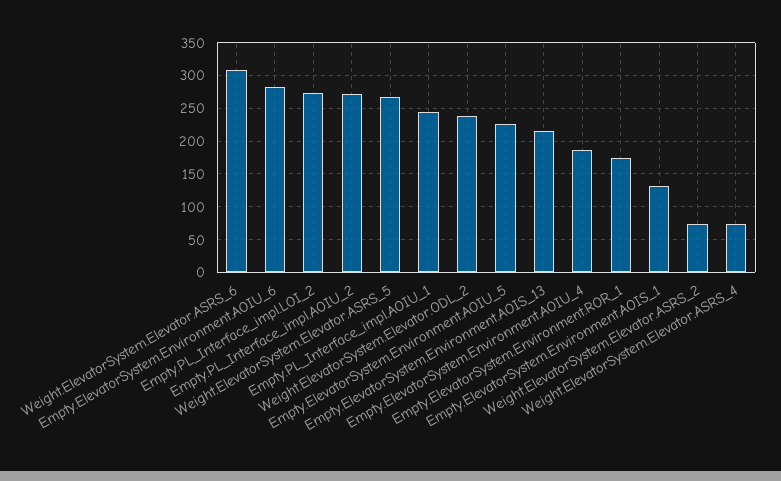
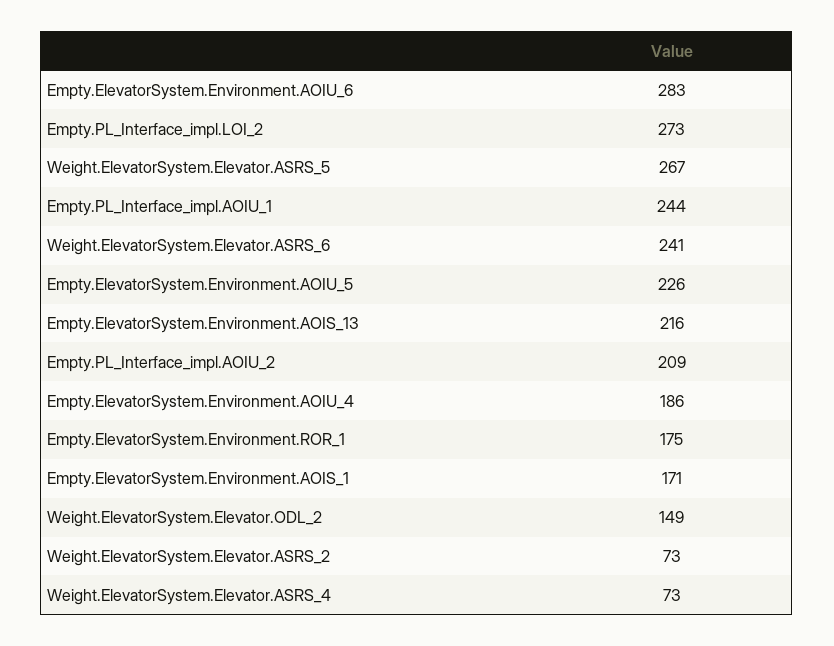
  {
-   "Weight.ElevatorSystem.Elevator.ASRS_6": 310,
+   "Weight.ElevatorSystem.Elevator.ASRS_6": 241,
    "Empty.ElevatorSystem.Environment.AOIU_6": 283,
    "Empty.PL_Interface_impl.LOI_2": 273,
-   "Empty.PL_Interface_impl.AOIU_2": 270,
+   "Empty.PL_Interface_impl.AOIU_2": 209,
    "Weight.ElevatorSystem.Elevator.ASRS_5": 267,
    "Empty.PL_Interface_impl.AOIU_1": 244,
-   "Weight.ElevatorSystem.Elevator.ODL_2": 240,
+   "Weight.ElevatorSystem.Elevator.ODL_2": 149,
    "Empty.ElevatorSystem.Environment.AOIU_5": 226,
    "Empty.ElevatorSystem.Environment.AOIS_13": 216,
    "Empty.ElevatorSystem.Environment.AOIU_4": 186,
    "Empty.ElevatorSystem.Environment.ROR_1": 175,
-   "Empty.ElevatorSystem.Environment.AOIS_1": 130,
+   "Empty.ElevatorSystem.Environment.AOIS_1": 171,
    "Weight.ElevatorSystem.Elevator.ASRS_2": 73,
    "Weight.ElevatorSystem.Elevator.ASRS_4": 73
  }

